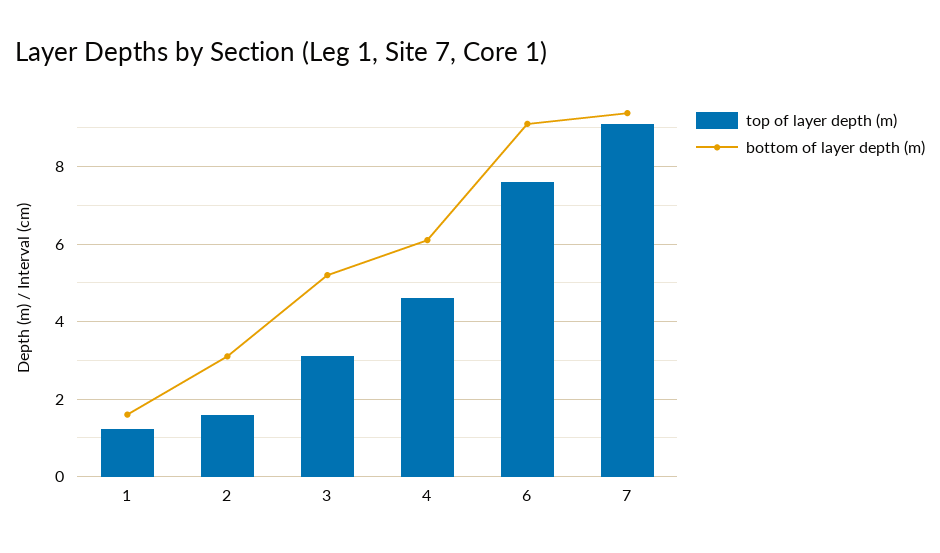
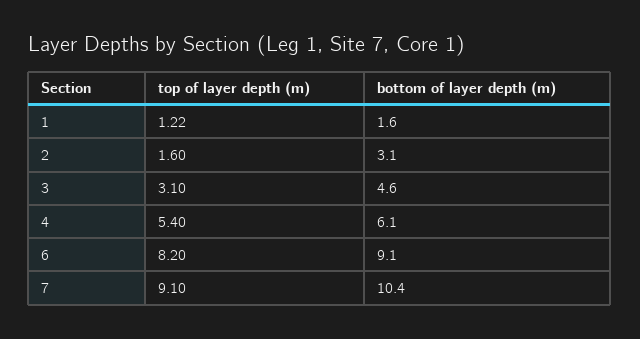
  {
    "top of layer depth (m)": {
      "1": 1.22,
      "2": 1.6,
      "3": 3.1,
-     "4": 4.6,
+     "4": 5.4,
-     "6": 7.6,
+     "6": 8.2,
      "7": 9.1
    },
    "bottom of layer depth (m)": {
      "1": 1.6,
      "2": 3.1,
-     "3": 5.2,
+     "3": 4.6,
      "4": 6.1,
      "6": 9.1,
-     "7": 9.4
+     "7": 10.4
    }
  }

